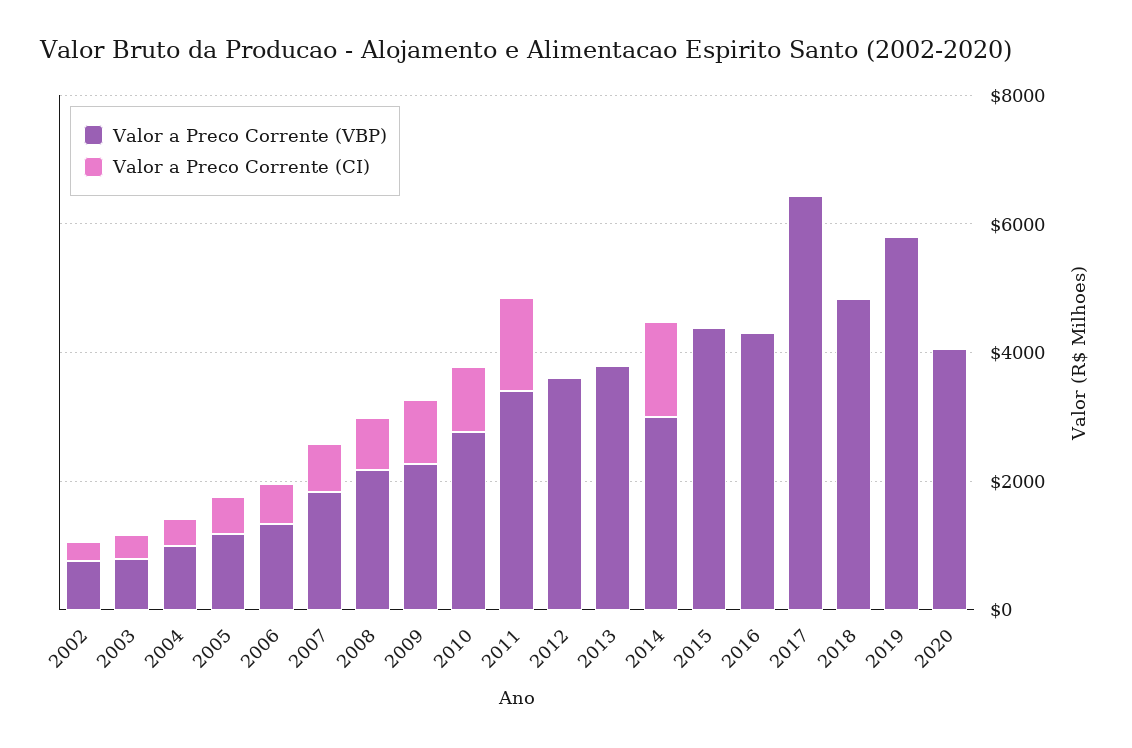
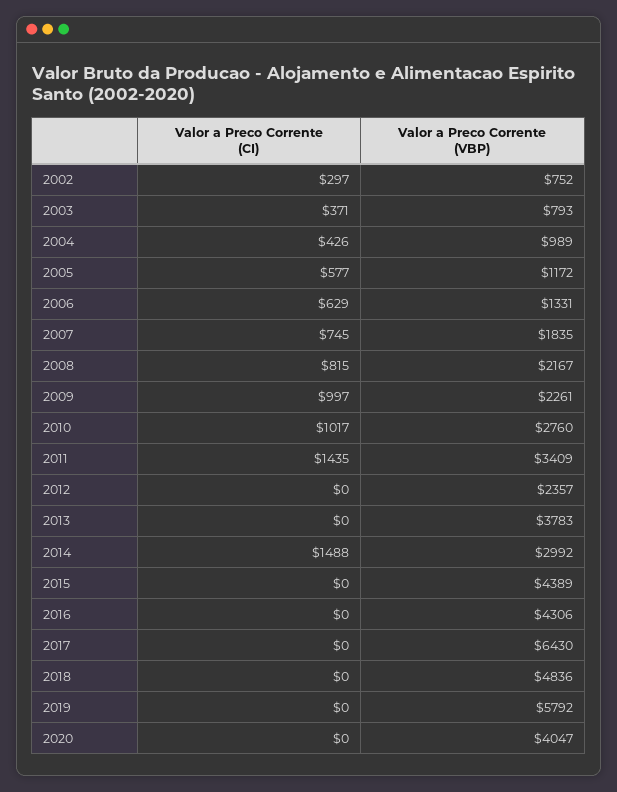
  {
    "Valor a Preco Corrente (VBP)": {
      "2002": 752,
      "2003": 793,
      "2004": 989,
      "2005": 1172,
      "2006": 1331,
      "2007": 1835,
      "2008": 2167,
      "2009": 2261,
      "2010": 2760,
      "2011": 3409,
-     "2012": 3500,
+     "2012": 2357,
      "2013": 3783,
      "2014": 2992,
      "2015": 4389,
      "2016": 4306,
      "2017": 6430,
      "2018": 4836,
      "2019": 5792,
      "2020": 4047
    },
    "Valor a Preco Corrente (CI)": {
      "2002": 297,
      "2003": 371,
      "2004": 426,
      "2005": 577,
      "2006": 629,
      "2007": 745,
      "2008": 815,
      "2009": 997,
      "2010": 1017,
      "2011": 1435,
      "2012": 0,
      "2013": 0,
      "2014": 1488,
      "2015": 0,
      "2016": 0,
      "2017": 0,
      "2018": 0,
      "2019": 0,
      "2020": 0
    }
  }

